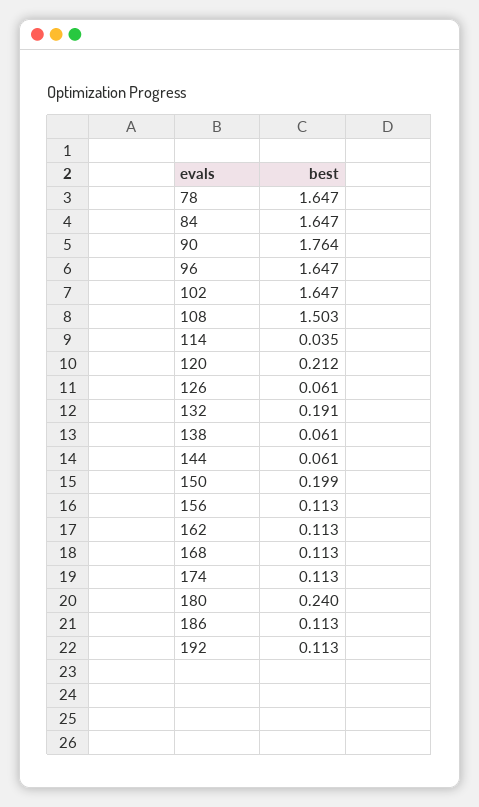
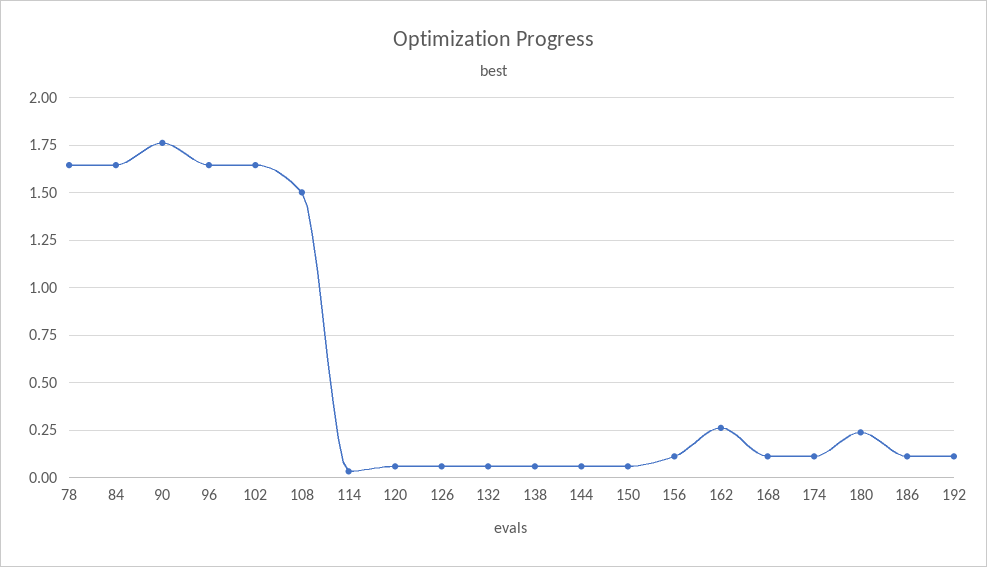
  {
    "78": 1.647,
    "84": 1.647,
    "90": 1.764,
    "96": 1.647,
    "102": 1.647,
    "108": 1.503,
    "114": 0.035,
-   "120": 0.212,
+   "120": 0.05,
    "126": 0.061,
-   "132": 0.191,
+   "132": 0.05,
    "138": 0.061,
    "144": 0.061,
-   "150": 0.199,
+   "150": 0.05,
    "156": 0.113,
-   "162": 0.113,
+   "162": 0.25,
    "168": 0.113,
    "174": 0.113,
    "180": 0.24,
    "186": 0.113,
    "192": 0.113
  }

